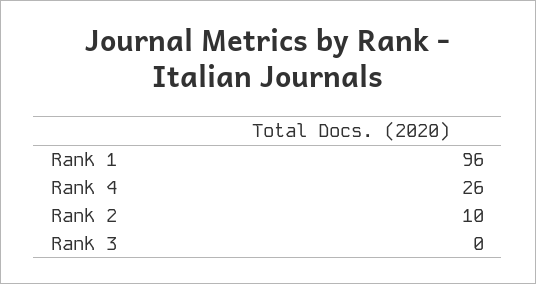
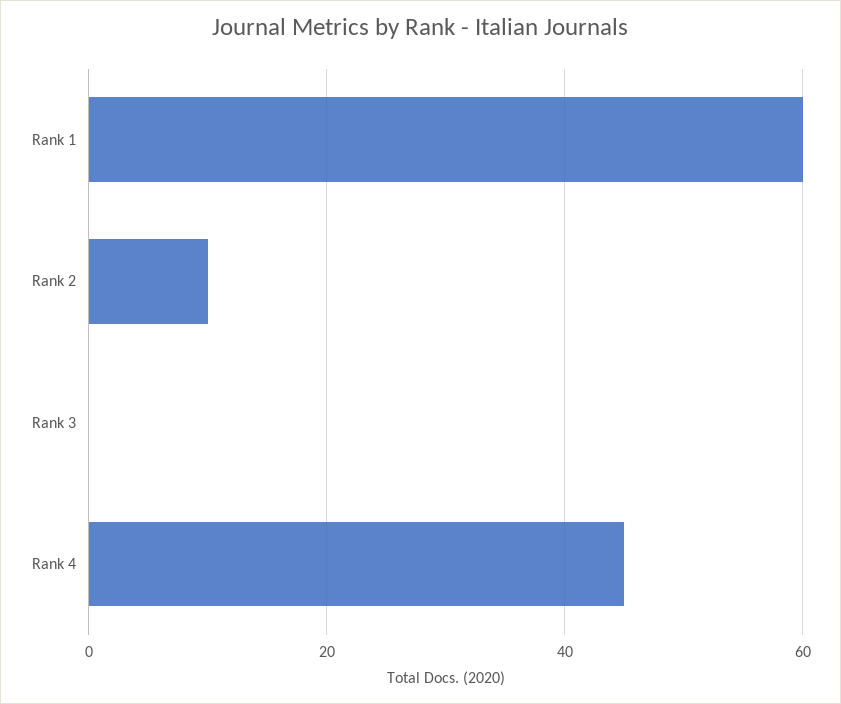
  {
-   "Rank 1": 96,
+   "Rank 1": 60,
-   "Rank 4": 26,
+   "Rank 4": 45,
    "Rank 2": 10,
    "Rank 3": 0
  }

